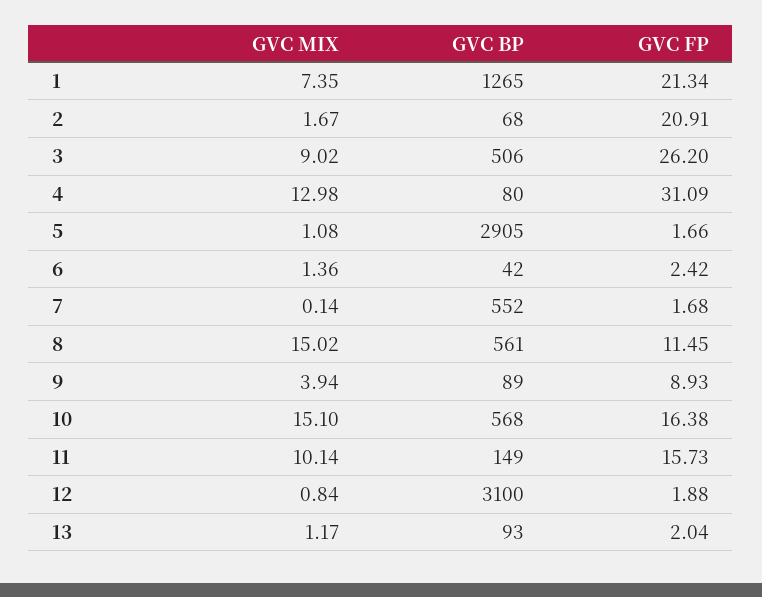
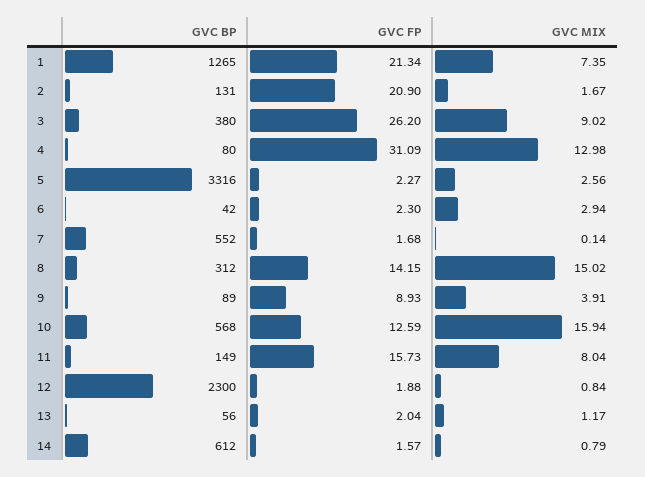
  {
    "GVC MIX": {
      "1": 7.35,
      "2": 1.67,
      "3": 9.02,
      "4": 12.98,
-     "5": 1.08,
+     "5": 2.56,
-     "6": 1.36,
+     "6": 2.94,
      "7": 0.14,
      "8": 15.02,
-     "9": 3.94,
+     "9": 3.91,
-     "10": 15.1,
+     "10": 15.94,
-     "11": 10.14,
+     "11": 8.04,
      "12": 0.84,
-     "13": 1.17
+     "13": 1.17,
+     "14": 0.79
    },
    "GVC BP": {
      "1": 1265,
-     "2": 68,
+     "2": 131,
-     "3": 506,
+     "3": 380,
      "4": 80,
-     "5": 2905,
+     "5": 3316,
      "6": 42,
      "7": 552,
-     "8": 561,
+     "8": 312,
      "9": 89,
      "10": 568,
      "11": 149,
-     "12": 3100,
+     "12": 2300,
-     "13": 93
+     "13": 56,
+     "14": 612
    },
    "GVC FP": {
      "1": 21.34,
-     "2": 20.91,
+     "2": 20.9,
      "3": 26.2,
      "4": 31.09,
-     "5": 1.66,
+     "5": 2.27,
-     "6": 2.42,
+     "6": 2.3,
      "7": 1.68,
-     "8": 11.45,
+     "8": 14.15,
      "9": 8.93,
-     "10": 16.38,
+     "10": 12.59,
      "11": 15.73,
      "12": 1.88,
-     "13": 2.04
+     "13": 2.04,
+     "14": 1.57
    }
  }

